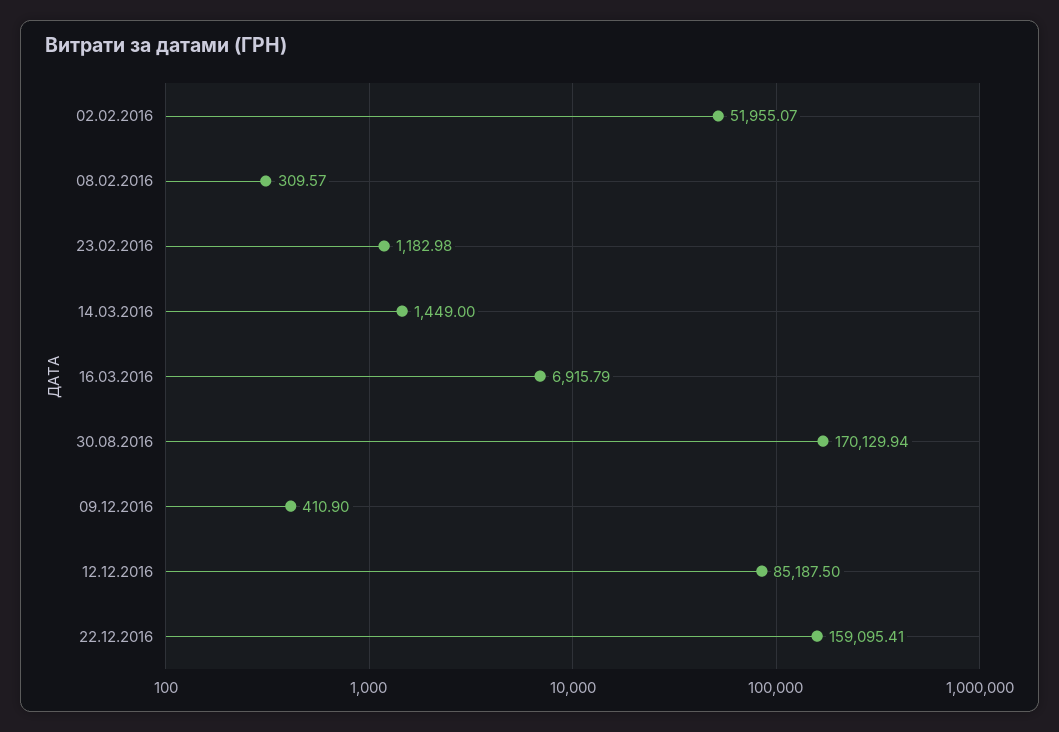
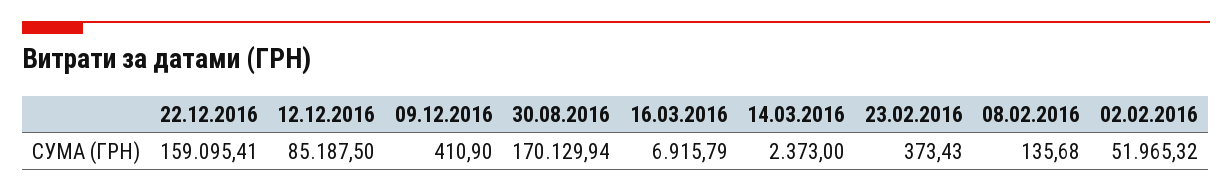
  {
-   "02.02.2016": 51955.07,
+   "02.02.2016": 51965.32,
-   "08.02.2016": 309.57,
+   "08.02.2016": 135.68,
-   "23.02.2016": 1182.98,
+   "23.02.2016": 373.43,
-   "14.03.2016": 1449,
+   "14.03.2016": 2373,
    "16.03.2016": 6915.79,
    "30.08.2016": 170129.94,
    "09.12.2016": 410.9,
    "12.12.2016": 85187.5,
    "22.12.2016": 159095.41
  }

